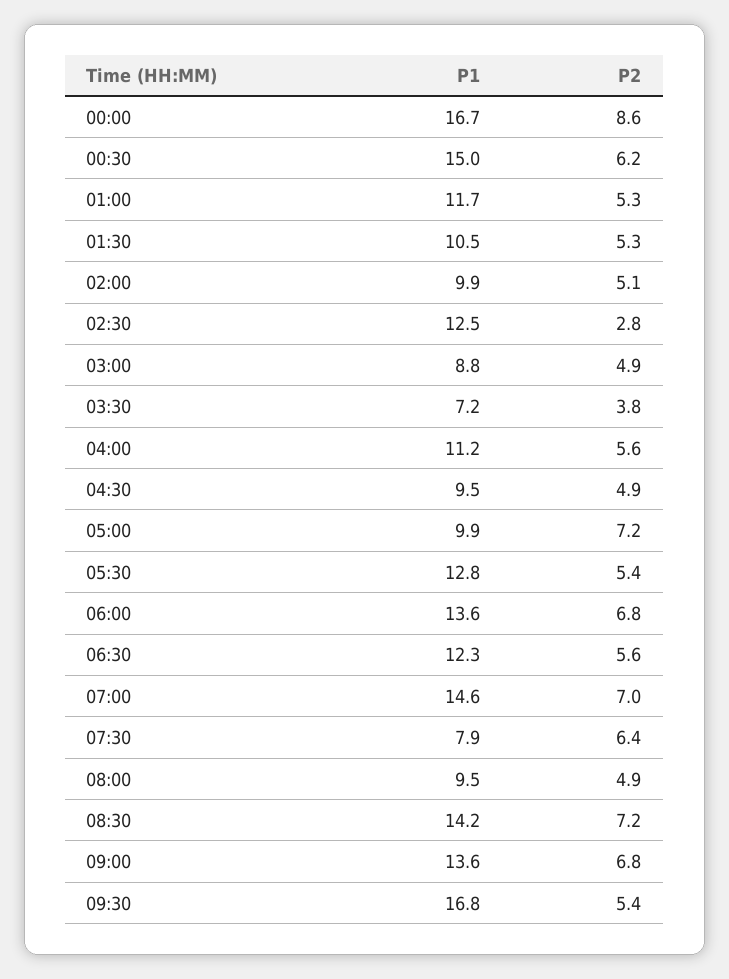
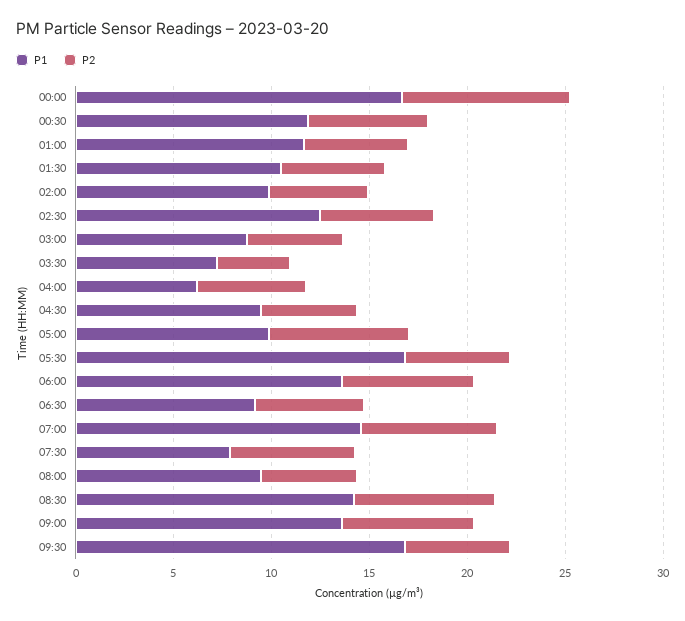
  {
    "P1": {
      "00:00": 16.7,
-     "00:30": 15,
+     "00:30": 12,
      "01:00": 11.7,
      "01:30": 10.5,
      "02:00": 9.9,
      "02:30": 12.5,
      "03:00": 8.8,
      "03:30": 7.2,
-     "04:00": 11.2,
+     "04:00": 6,
      "04:30": 9.5,
      "05:00": 9.9,
-     "05:30": 12.8,
+     "05:30": 17,
      "06:00": 13.6,
-     "06:30": 12.3,
+     "06:30": 9,
      "07:00": 14.6,
      "07:30": 7.9,
      "08:00": 9.5,
      "08:30": 14.2,
      "09:00": 13.6,
      "09:30": 16.8
    },
    "P2": {
      "00:00": 8.6,
      "00:30": 6.2,
      "01:00": 5.3,
      "01:30": 5.3,
      "02:00": 5.1,
-     "02:30": 2.8,
+     "02:30": 6,
      "03:00": 4.9,
      "03:30": 3.8,
      "04:00": 5.6,
      "04:30": 4.9,
      "05:00": 7.2,
      "05:30": 5.4,
      "06:00": 6.8,
      "06:30": 5.6,
      "07:00": 7,
      "07:30": 6.4,
      "08:00": 4.9,
      "08:30": 7.2,
      "09:00": 6.8,
      "09:30": 5.4
    }
  }

